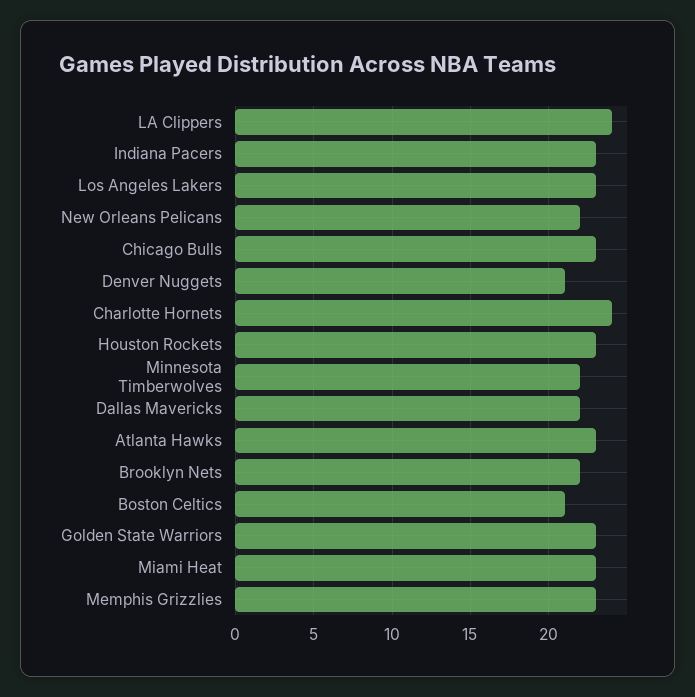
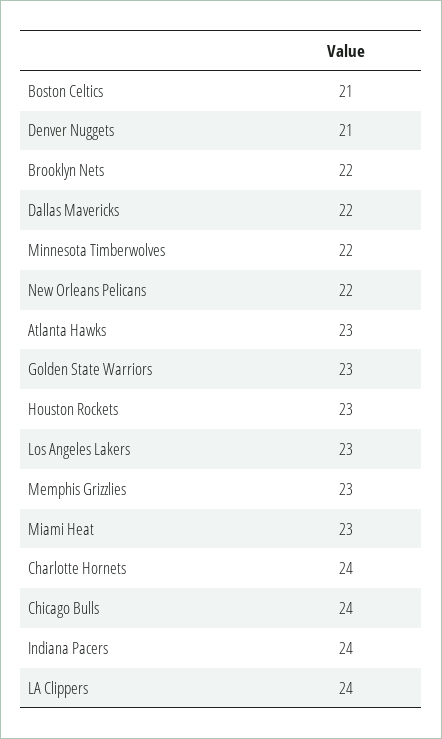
  {
    "LA Clippers": 24,
-   "Indiana Pacers": 23,
+   "Indiana Pacers": 24,
    "Los Angeles Lakers": 23,
    "New Orleans Pelicans": 22,
-   "Chicago Bulls": 23,
+   "Chicago Bulls": 24,
    "Denver Nuggets": 21,
    "Charlotte Hornets": 24,
    "Houston Rockets": 23,
    "Minnesota Timberwolves": 22,
    "Dallas Mavericks": 22,
    "Atlanta Hawks": 23,
    "Brooklyn Nets": 22,
    "Boston Celtics": 21,
    "Golden State Warriors": 23,
    "Miami Heat": 23,
    "Memphis Grizzlies": 23
  }

